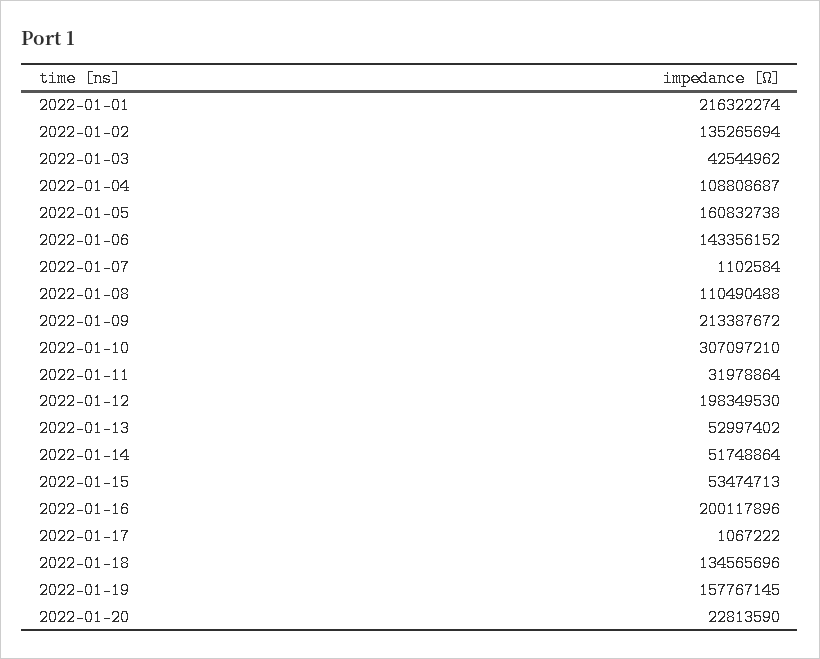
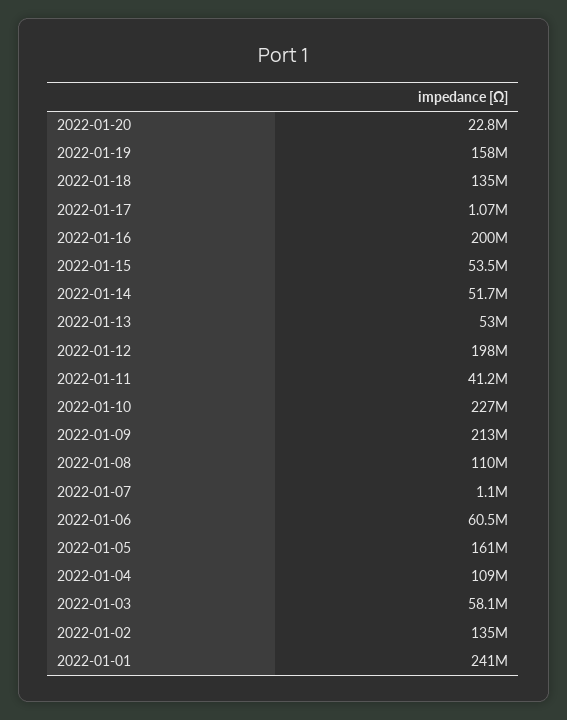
  {
-   "2022-01-01": 216322274,
+   "2022-01-01": 241000000,
    "2022-01-02": 135265694,
-   "2022-01-03": 42544962,
+   "2022-01-03": 58100000,
    "2022-01-04": 108808687,
    "2022-01-05": 160832738,
-   "2022-01-06": 143356152,
+   "2022-01-06": 60500000,
    "2022-01-07": 1102584,
    "2022-01-08": 110490488,
    "2022-01-09": 213387672,
-   "2022-01-10": 307097210,
+   "2022-01-10": 227000000,
-   "2022-01-11": 31978864,
+   "2022-01-11": 41200000,
    "2022-01-12": 198349530,
    "2022-01-13": 52997402,
    "2022-01-14": 51748864,
    "2022-01-15": 53474713,
    "2022-01-16": 200117896,
    "2022-01-17": 1067222,
    "2022-01-18": 134565696,
    "2022-01-19": 157767145,
    "2022-01-20": 22813590
  }

